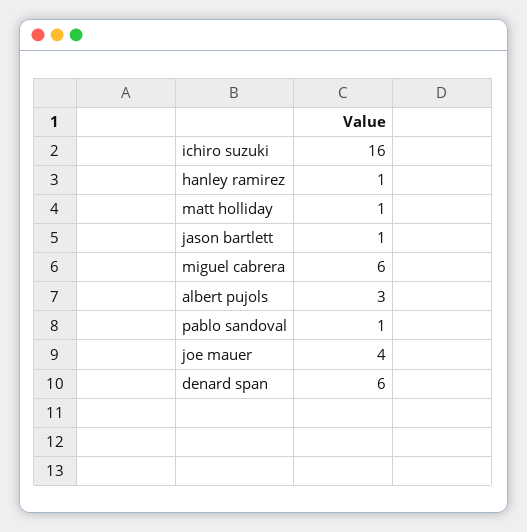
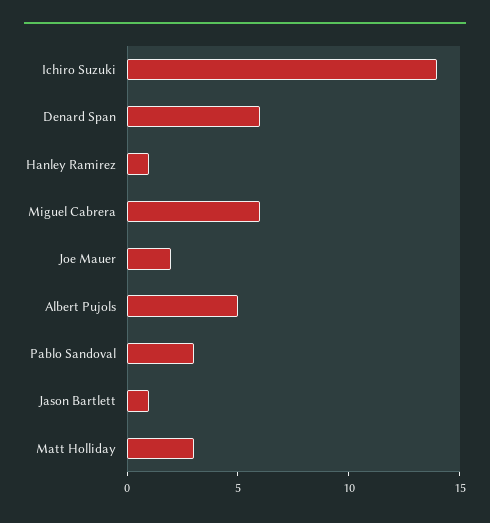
  {
-   "ichiro suzuki": 16,
+   "ichiro suzuki": 14,
    "hanley ramirez": 1,
-   "matt holliday": 1,
+   "matt holliday": 3,
    "jason bartlett": 1,
    "miguel cabrera": 6,
-   "albert pujols": 3,
+   "albert pujols": 5,
-   "pablo sandoval": 1,
+   "pablo sandoval": 3,
-   "joe mauer": 4,
+   "joe mauer": 2,
    "denard span": 6
  }

